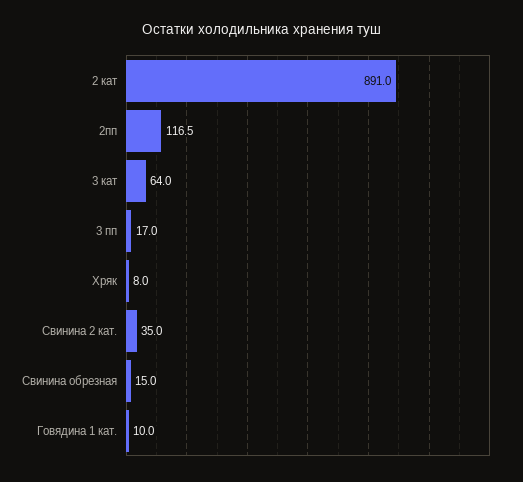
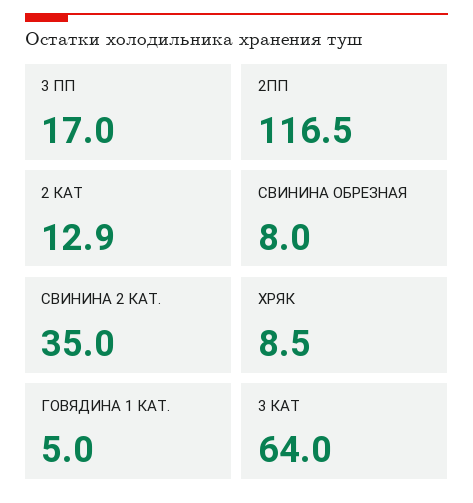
  {
-   "2 кат": 891,
+   "2 кат": 12.9,
    "2пп": 116.5,
    "3 кат": 64,
    "3 пп": 17,
-   "Хряк": 8,
+   "Хряк": 8.5,
    "Свинина 2 кат.": 35,
-   "Свинина обрезная": 15,
+   "Свинина обрезная": 8,
-   "Говядина 1 кат.": 10
+   "Говядина 1 кат.": 5
  }

